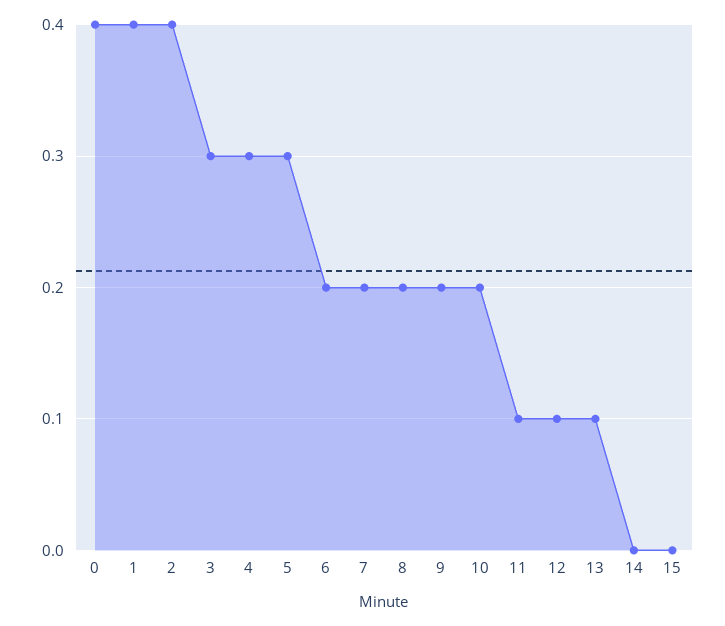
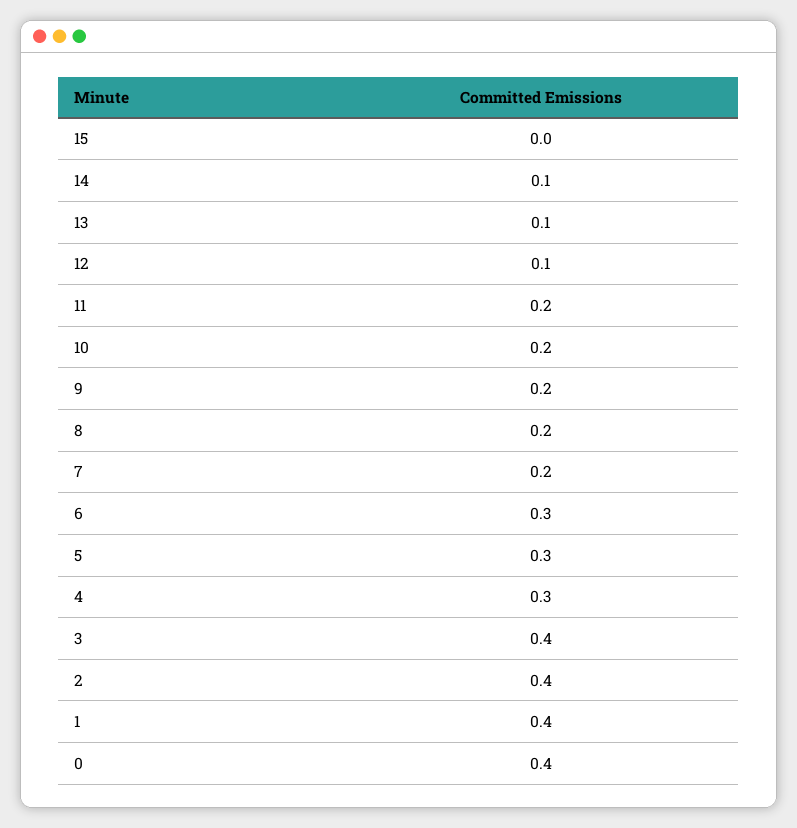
  {
    "0": 0.4,
    "1": 0.4,
    "2": 0.4,
-   "3": 0.3,
+   "3": 0.4,
    "4": 0.3,
    "5": 0.3,
-   "6": 0.2,
+   "6": 0.3,
    "7": 0.2,
    "8": 0.2,
    "9": 0.2,
    "10": 0.2,
-   "11": 0.1,
+   "11": 0.2,
    "12": 0.1,
    "13": 0.1,
-   "14": 0,
+   "14": 0.1,
    "15": 0
  }

